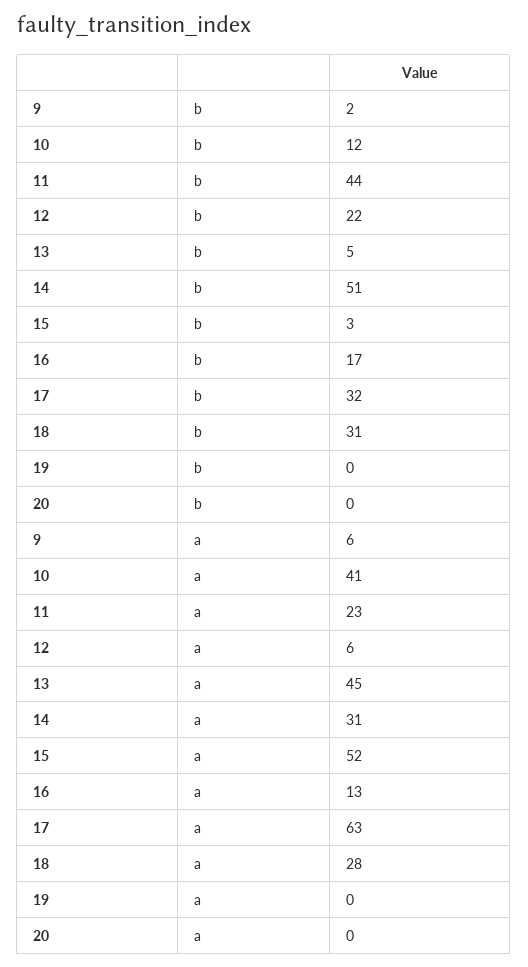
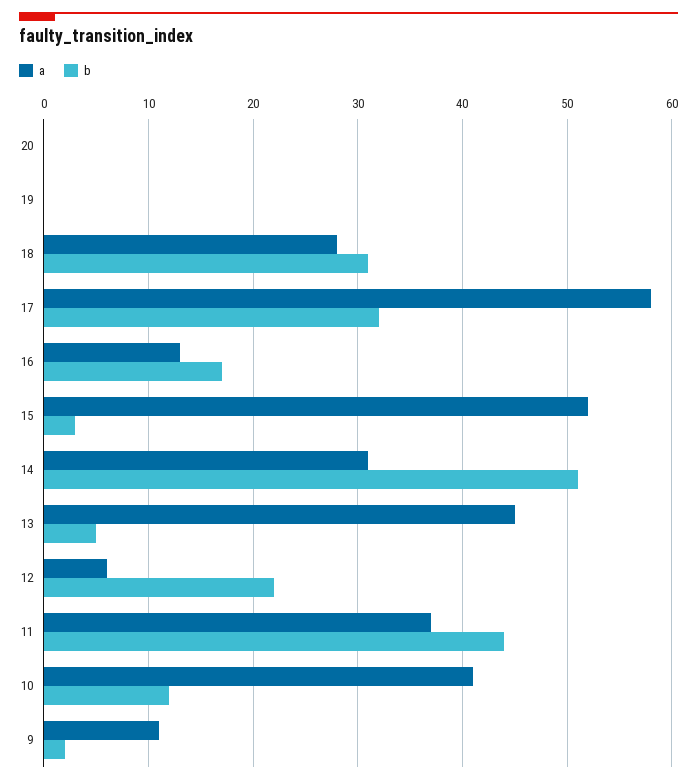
  {
    "b": {
      "9": 2,
      "10": 12,
      "11": 44,
      "12": 22,
      "13": 5,
      "14": 51,
      "15": 3,
      "16": 17,
      "17": 32,
      "18": 31,
      "19": 0,
      "20": 0
    },
    "a": {
-     "9": 6,
+     "9": 11,
      "10": 41,
-     "11": 23,
+     "11": 37,
      "12": 6,
      "13": 45,
      "14": 31,
      "15": 52,
      "16": 13,
-     "17": 63,
+     "17": 58,
      "18": 28,
      "19": 0,
      "20": 0
    }
  }

